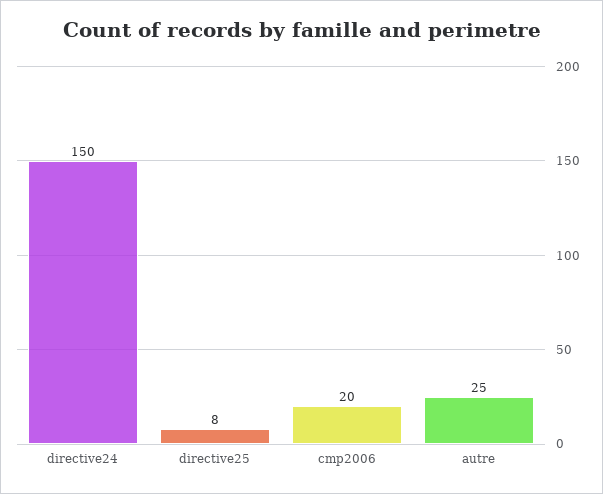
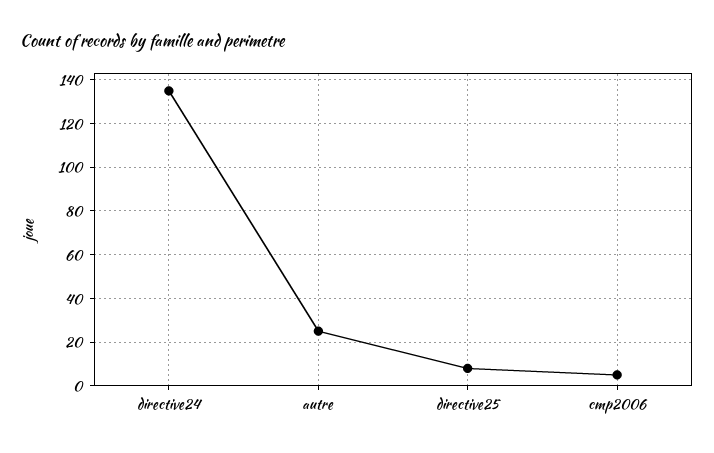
  {
-   "directive24": 150,
+   "directive24": 135,
    "directive25": 8,
-   "cmp2006": 20,
+   "cmp2006": 5,
    "autre": 25
  }

